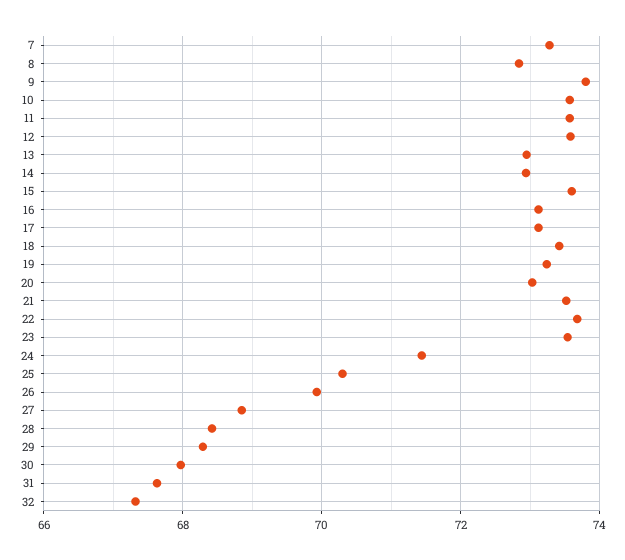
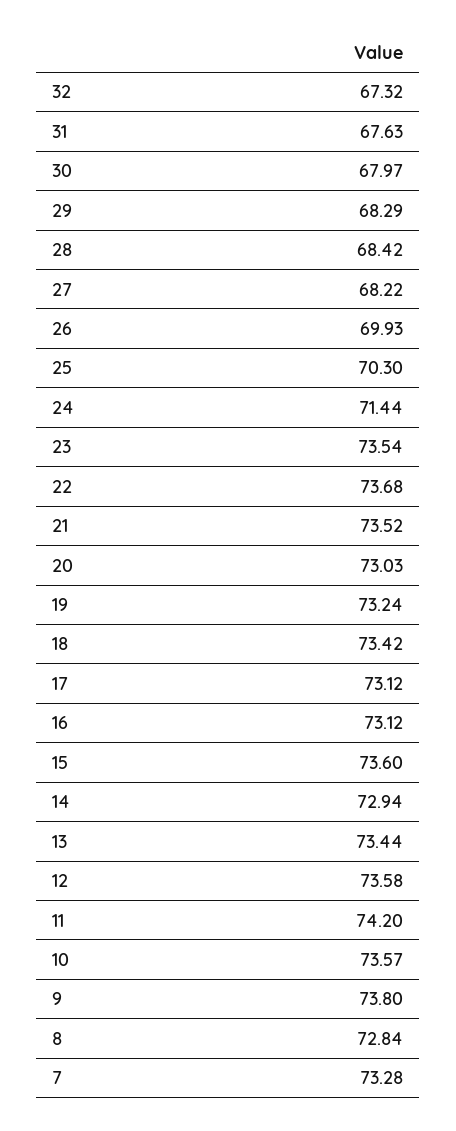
  {
    "7": 73.28,
    "8": 72.84,
    "9": 73.8,
    "10": 73.57,
-   "11": 73.6,
+   "11": 74.2,
    "12": 73.58,
-   "13": 73,
+   "13": 73.44,
    "14": 72.94,
    "15": 73.6,
    "16": 73.12,
    "17": 73.12,
    "18": 73.42,
    "19": 73.24,
    "20": 73.03,
    "21": 73.52,
    "22": 73.68,
    "23": 73.54,
    "24": 71.44,
    "25": 70.3,
    "26": 69.93,
-   "27": 68.8,
+   "27": 68.22,
    "28": 68.42,
    "29": 68.29,
    "30": 67.97,
    "31": 67.63,
    "32": 67.32
  }

